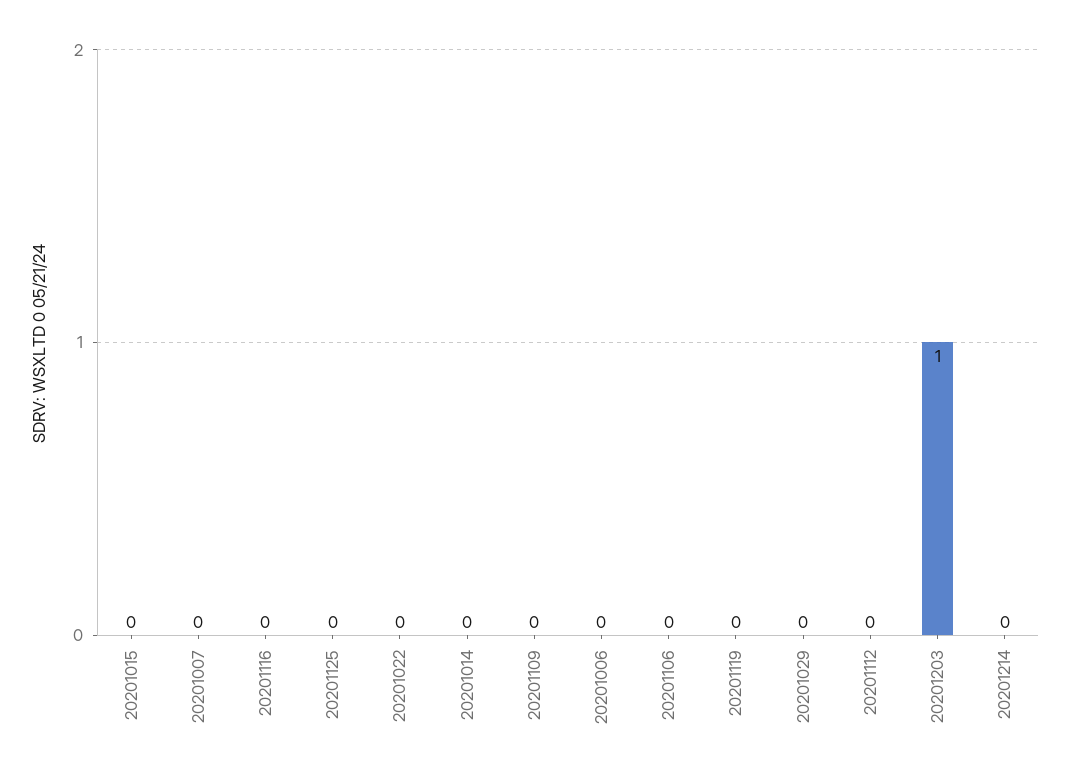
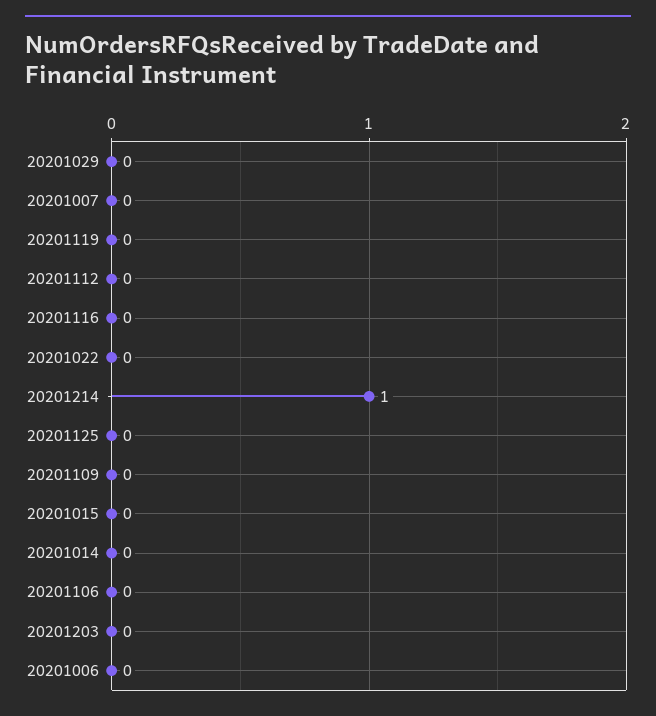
  {
    "20201015": 0,
    "20201007": 0,
    "20201116": 0,
    "20201125": 0,
    "20201022": 0,
    "20201014": 0,
    "20201109": 0,
    "20201006": 0,
    "20201106": 0,
    "20201119": 0,
    "20201029": 0,
    "20201112": 0,
-   "20201203": 1,
+   "20201203": 0,
-   "20201214": 0
+   "20201214": 1
  }

